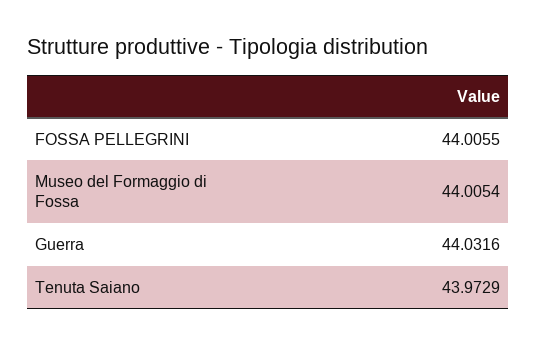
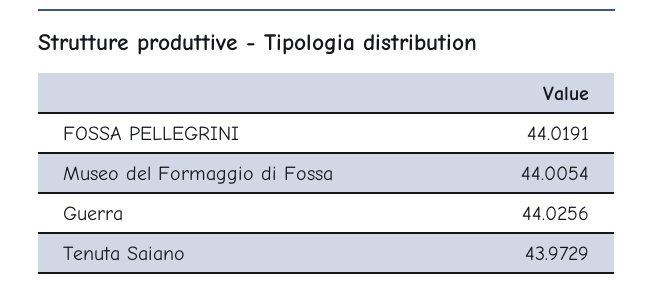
  {
-   "FOSSA PELLEGRINI": 44.0055,
+   "FOSSA PELLEGRINI": 44.0191,
    "Museo del Formaggio di Fossa": 44.0054,
-   "Guerra": 44.0316,
+   "Guerra": 44.0256,
    "Tenuta Saiano": 43.9729
  }

